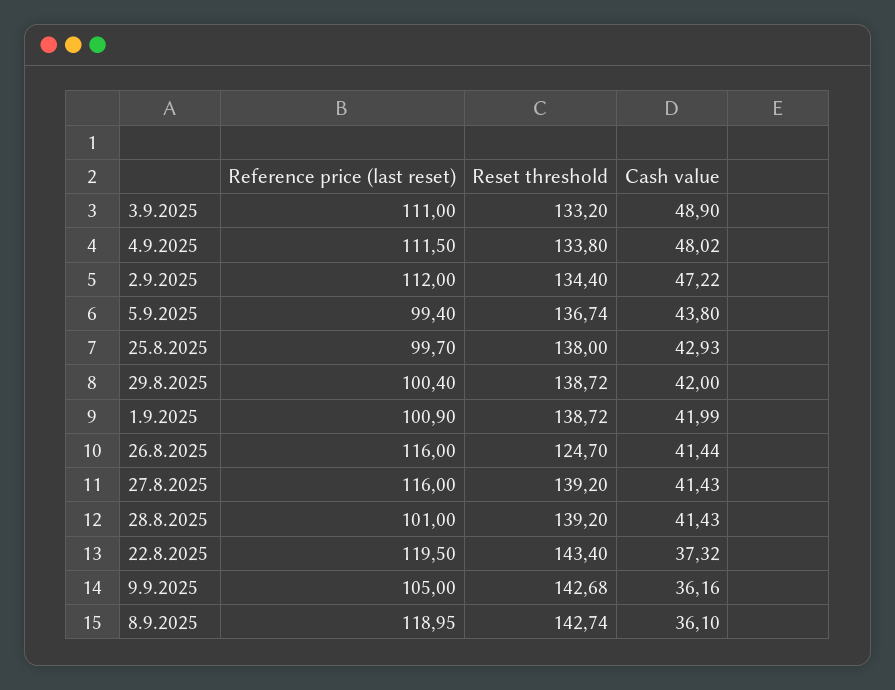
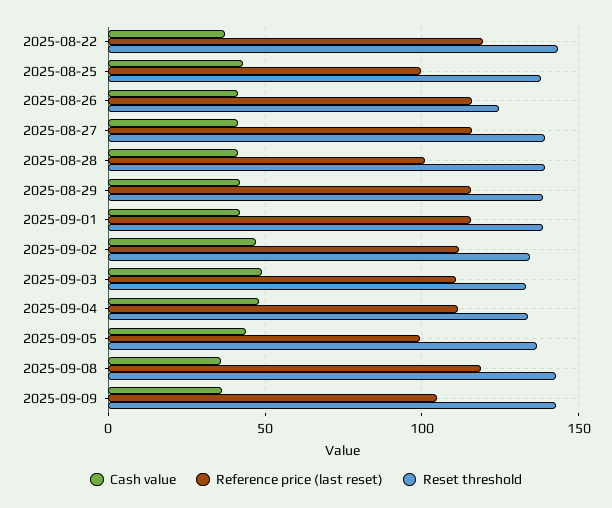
  {
    "Reference price (last reset)": {
      "3.9.2025": 111,
      "4.9.2025": 111.5,
      "2.9.2025": 112,
      "5.9.2025": 99.4,
      "25.8.2025": 99.7,
-     "29.8.2025": 100.4,
+     "29.8.2025": 115,
-     "1.9.2025": 100.9,
+     "1.9.2025": 115,
      "26.8.2025": 116,
      "27.8.2025": 116,
      "28.8.2025": 101,
      "22.8.2025": 119.5,
      "9.9.2025": 105,
      "8.9.2025": 118.95
    },
    "Reset threshold": {
      "3.9.2025": 133.2,
      "4.9.2025": 133.8,
      "2.9.2025": 134.4,
      "5.9.2025": 136.74,
      "25.8.2025": 138,
      "29.8.2025": 138.72,
      "1.9.2025": 138.72,
      "26.8.2025": 124.7,
      "27.8.2025": 139.2,
      "28.8.2025": 139.2,
      "22.8.2025": 143.4,
      "9.9.2025": 142.68,
      "8.9.2025": 142.74
    },
    "Cash value": {
      "3.9.2025": 48.9,
      "4.9.2025": 48.02,
      "2.9.2025": 47.22,
      "5.9.2025": 43.8,
      "25.8.2025": 42.93,
      "29.8.2025": 42,
      "1.9.2025": 41.99,
      "26.8.2025": 41.44,
      "27.8.2025": 41.43,
      "28.8.2025": 41.43,
      "22.8.2025": 37.32,
      "9.9.2025": 36.16,
      "8.9.2025": 36.1
    }
  }

